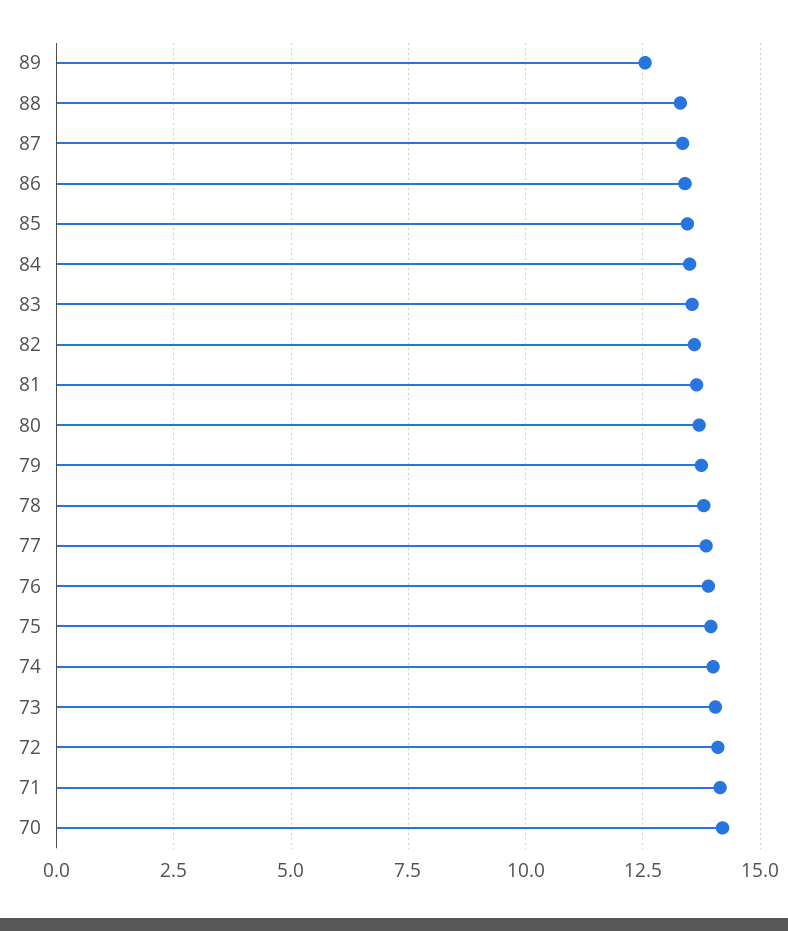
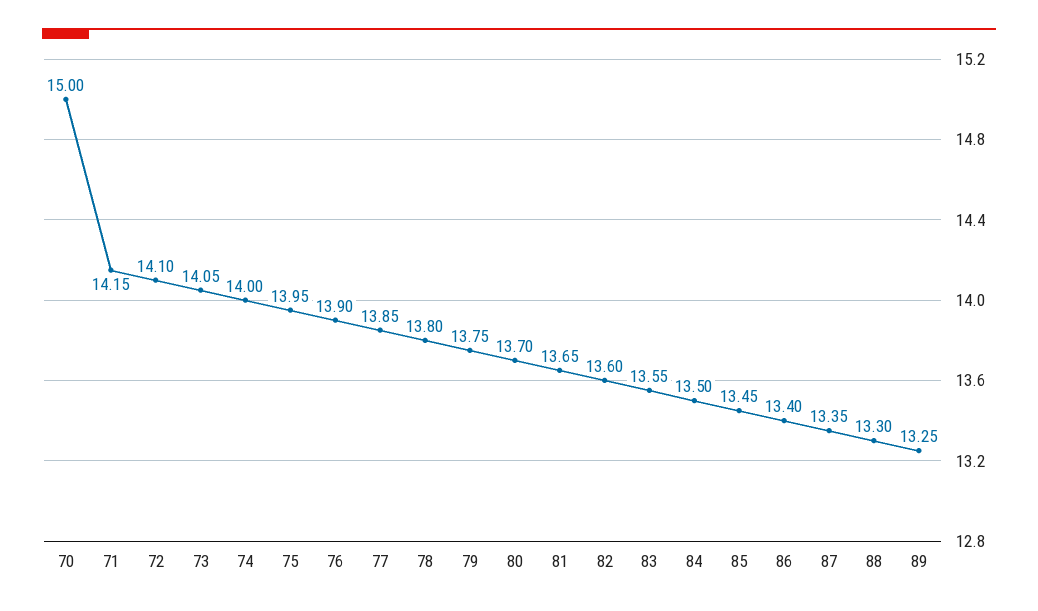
  {
-   "89": 12.5,
+   "89": 13.25,
    "88": 13.3,
    "87": 13.35,
    "86": 13.4,
    "85": 13.45,
    "84": 13.5,
    "83": 13.55,
    "82": 13.6,
    "81": 13.65,
    "80": 13.7,
    "79": 13.75,
    "78": 13.8,
    "77": 13.85,
    "76": 13.9,
    "75": 13.95,
    "74": 14,
    "73": 14.05,
    "72": 14.1,
    "71": 14.15,
-   "70": 14.25
+   "70": 15
  }

